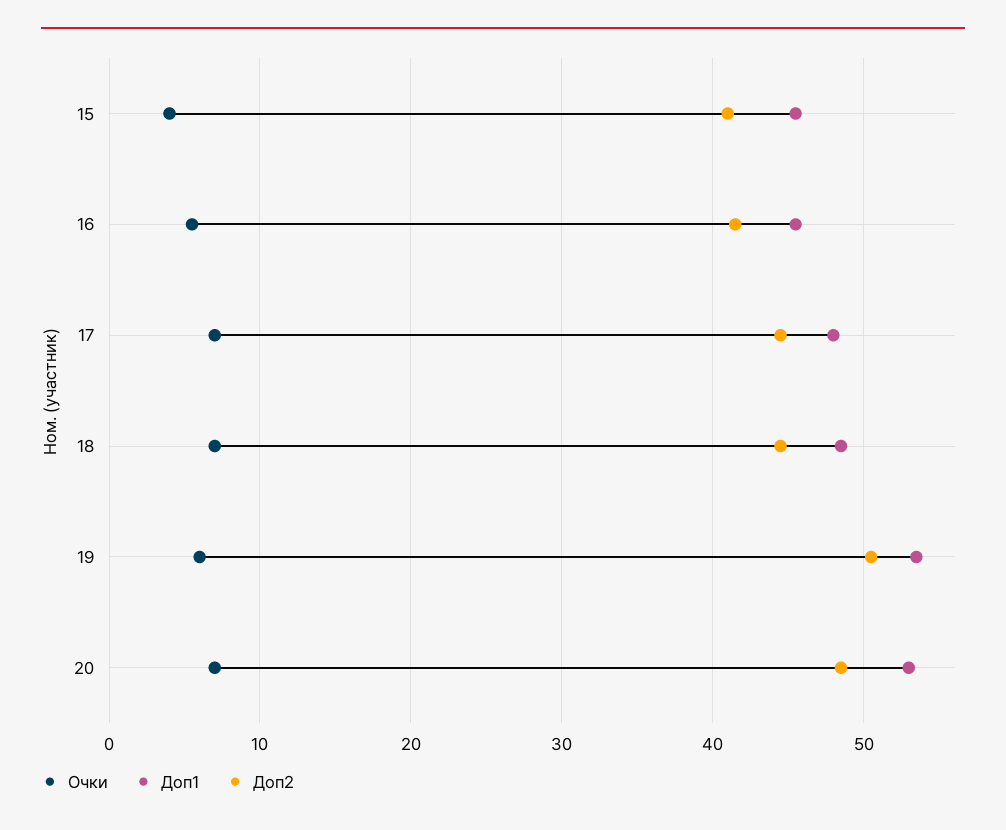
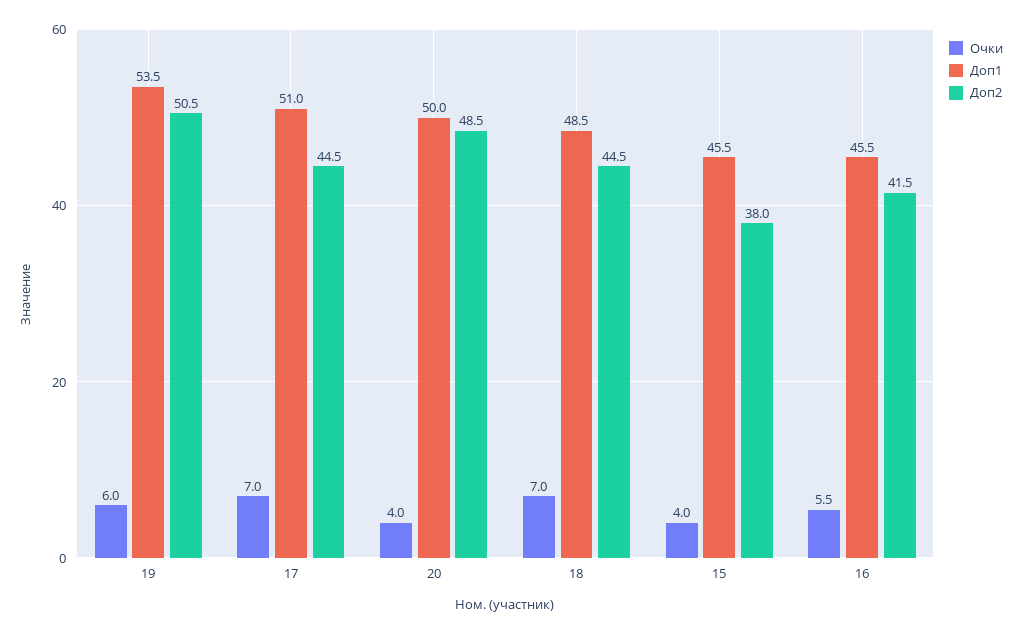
  {
    "Очки": {
      "15": 4,
      "16": 5.5,
      "17": 7,
      "18": 7,
      "19": 6,
-     "20": 7
+     "20": 4
    },
    "Доп1": {
      "15": 45.5,
      "16": 45.5,
-     "17": 48,
+     "17": 51,
      "18": 48.5,
      "19": 53.5,
-     "20": 53
+     "20": 50
    },
    "Доп2": {
-     "15": 41,
+     "15": 38,
      "16": 41.5,
      "17": 44.5,
      "18": 44.5,
      "19": 50.5,
      "20": 48.5
    }
  }

